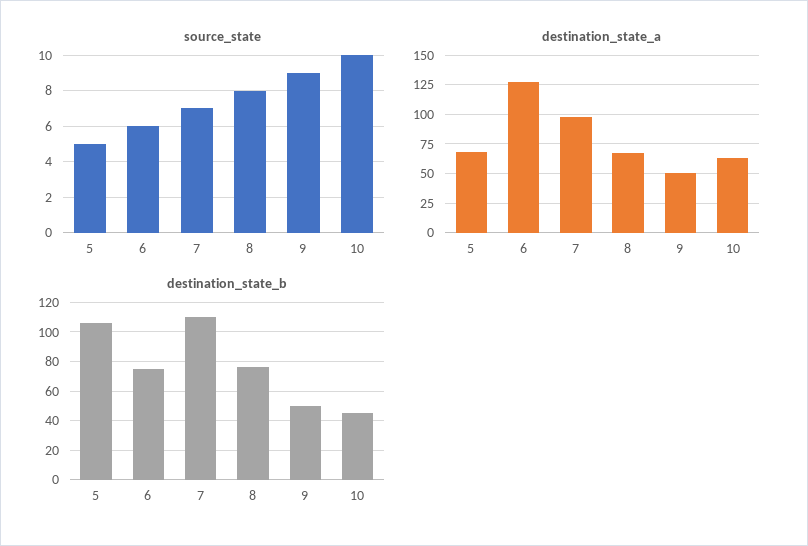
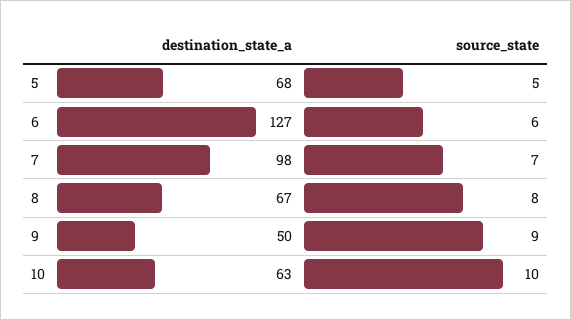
  {
    "source_state": {
      "5": 5,
      "6": 6,
      "7": 7,
      "8": 8,
      "9": 9,
      "10": 10
    },
    "destination_state_a": {
      "5": 68,
      "6": 127,
      "7": 98,
      "8": 67,
      "9": 50,
      "10": 63
-   },
+   }
-   "destination_state_b": {
-     "5": 105,
-     "6": 75,
-     "7": 110,
-     "8": 75,
-     "9": 50,
-     "10": 45
-   }
  }

